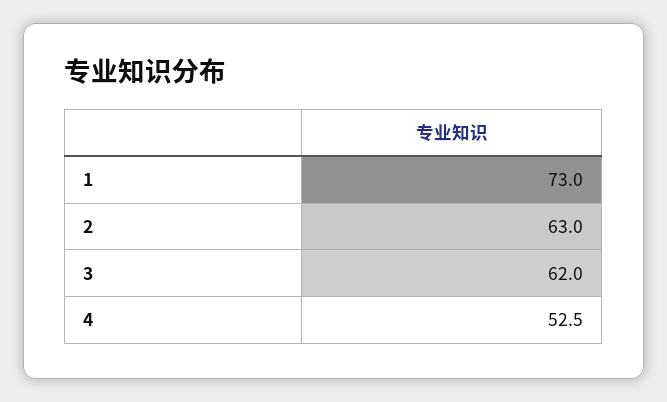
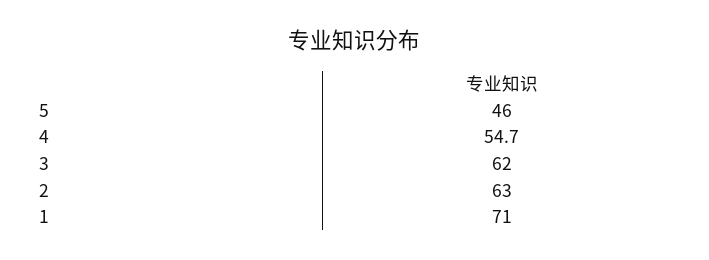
  {
-   "1": 73,
+   "1": 71,
    "2": 63,
    "3": 62,
-   "4": 52.5
+   "4": 54.7,
+   "5": 46
  }

